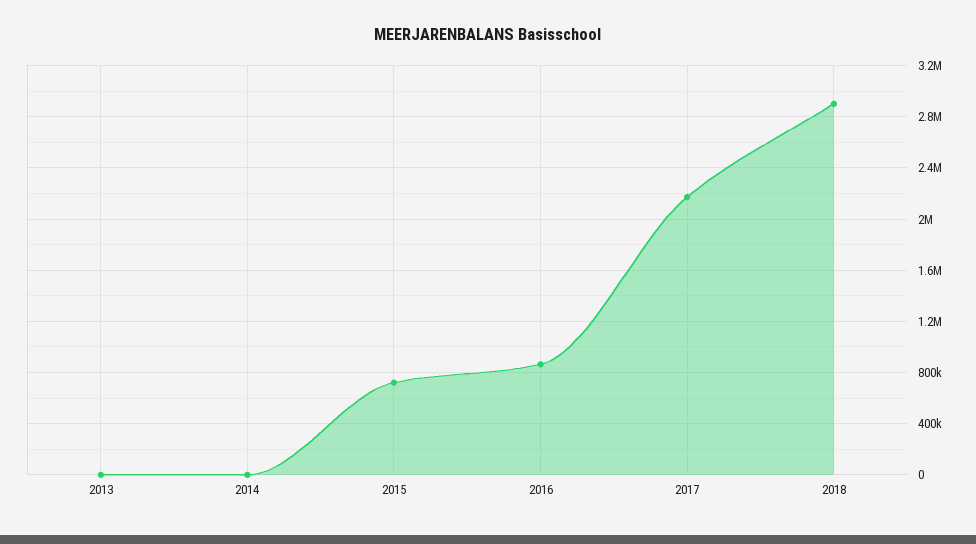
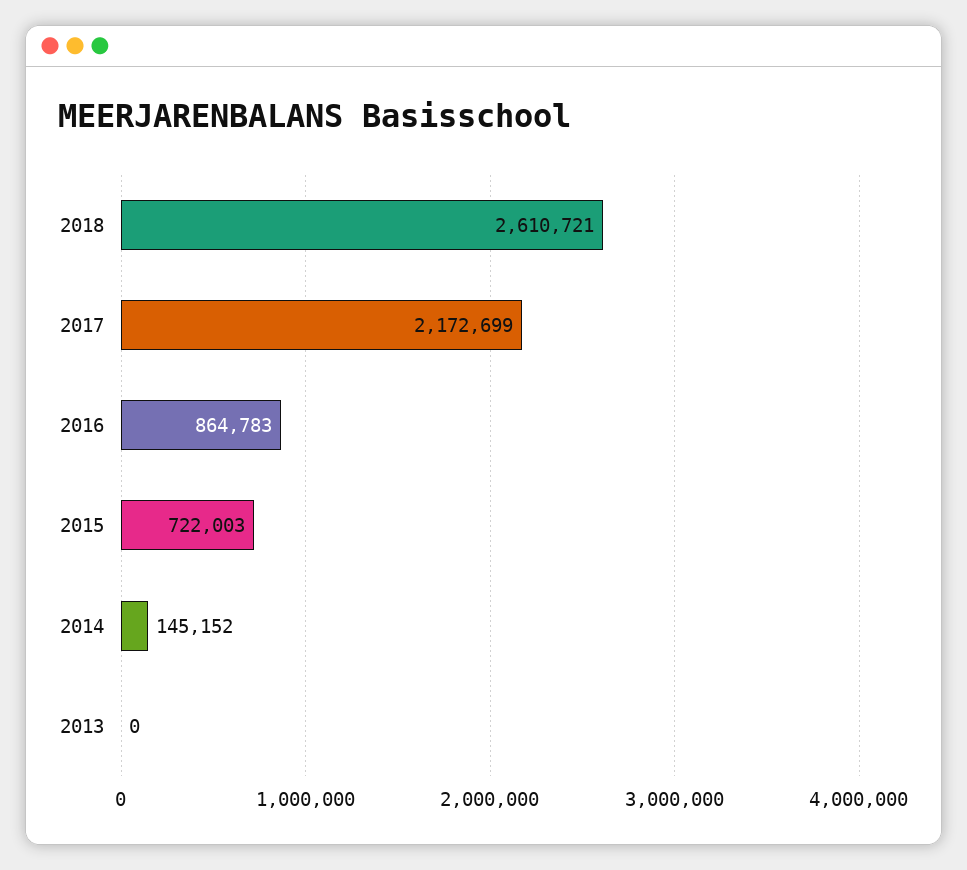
  {
    "2013": 0,
-   "2014": 0,
+   "2014": 145152,
    "2015": 722003,
    "2016": 864783,
    "2017": 2172699,
-   "2018": 2900000
+   "2018": 2610721
  }

